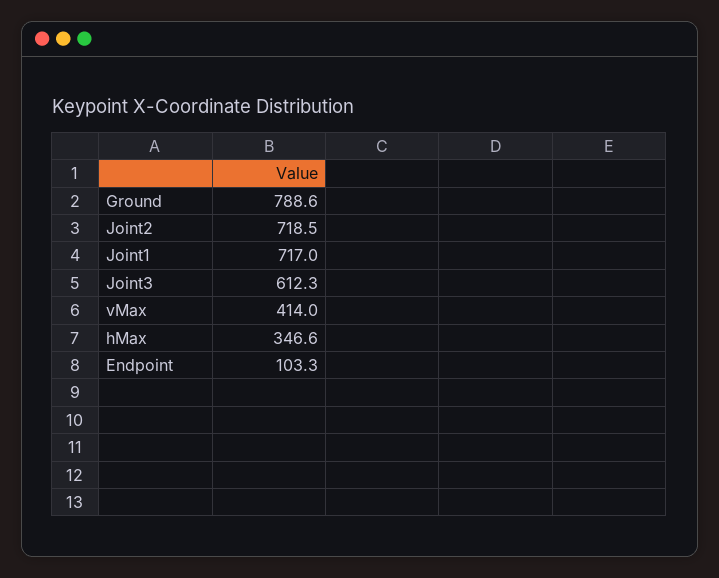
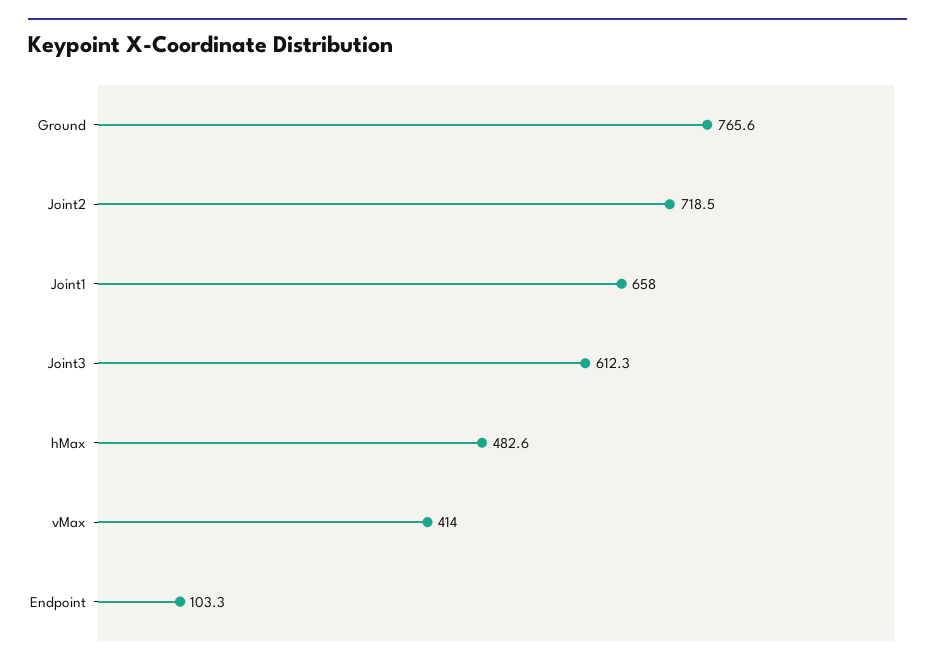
  {
-   "Ground": 788.6,
+   "Ground": 765.6,
    "Joint2": 718.5,
-   "Joint1": 717,
+   "Joint1": 658,
    "Joint3": 612.3,
    "vMax": 414,
-   "hMax": 346.6,
+   "hMax": 482.6,
    "Endpoint": 103.3
  }

